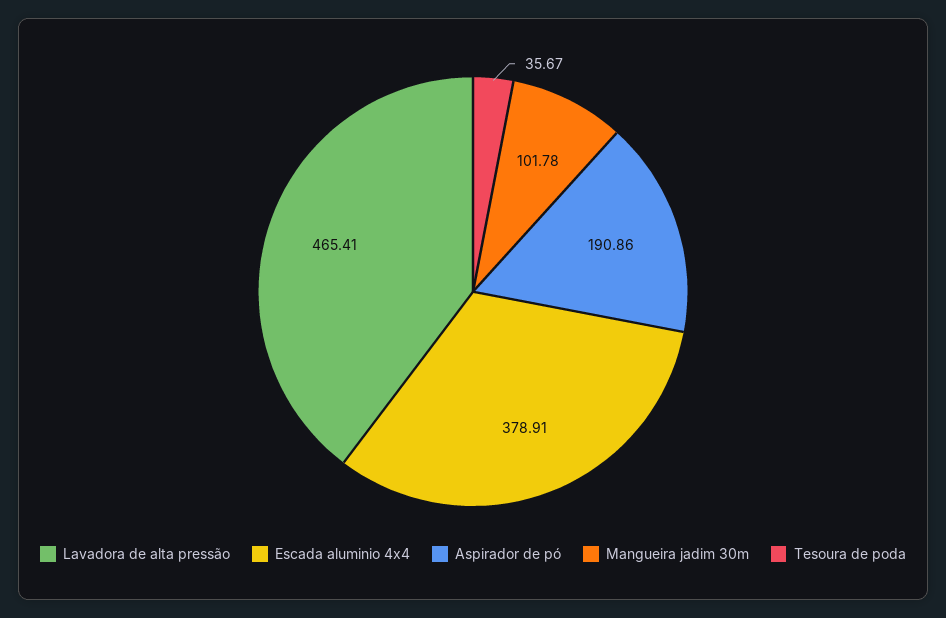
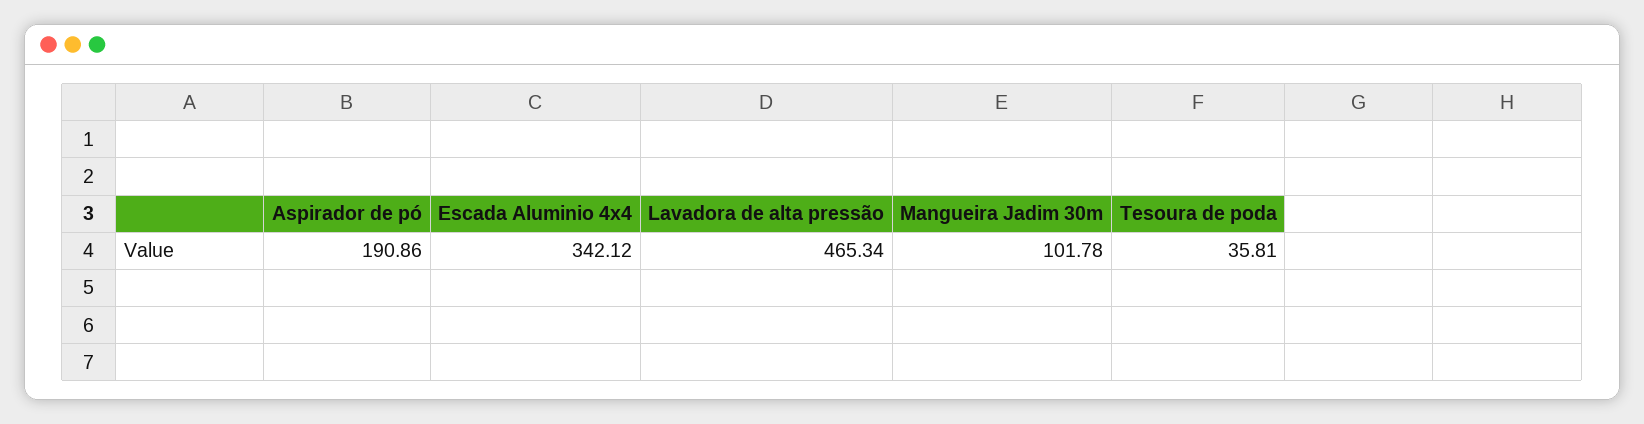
  {
-   "Lavadora de alta pressão": 465.41,
+   "Lavadora de alta pressão": 465.34,
-   "Escada aluminio 4x4": 378.91,
+   "Escada aluminio 4x4": 342.12,
    "Aspirador de pó": 190.86,
    "Mangueira jadim 30m": 101.78,
-   "Tesoura de poda": 35.67
+   "Tesoura de poda": 35.81
  }

